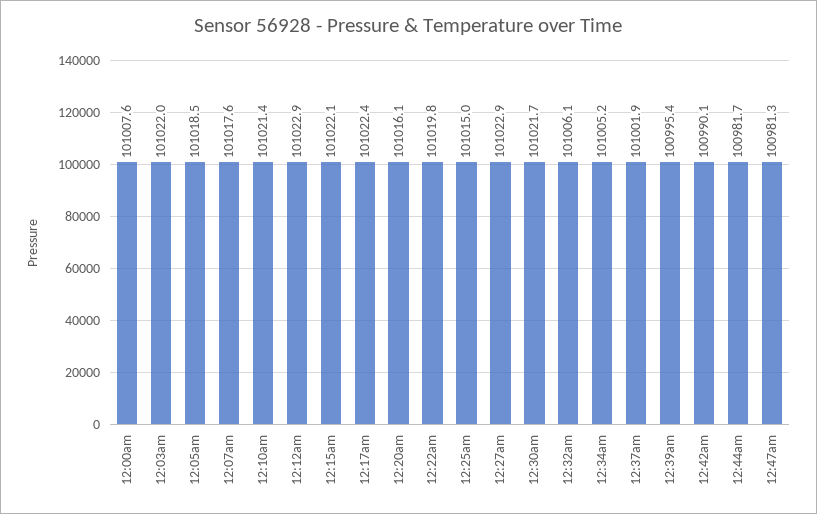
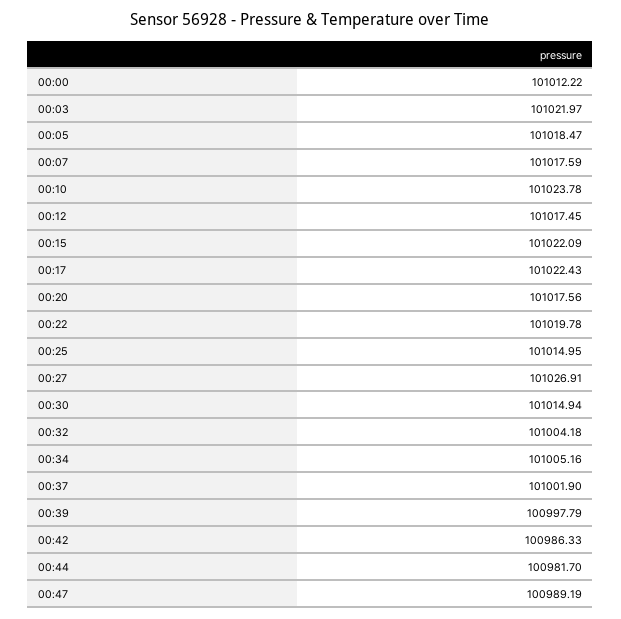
  {
-   "12:00am": 101007.6,
+   "12:00am": 101012.22,
    "12:03am": 101021.97,
    "12:05am": 101018.47,
    "12:07am": 101017.59,
-   "12:10am": 101021.4,
+   "12:10am": 101023.78,
-   "12:12am": 101022.9,
+   "12:12am": 101017.45,
    "12:15am": 101022.09,
    "12:17am": 101022.43,
-   "12:20am": 101016.1,
+   "12:20am": 101017.56,
    "12:22am": 101019.78,
    "12:25am": 101014.95,
-   "12:27am": 101022.9,
+   "12:27am": 101026.91,
-   "12:30am": 101021.7,
+   "12:30am": 101014.94,
-   "12:32am": 101006.1,
+   "12:32am": 101004.18,
    "12:34am": 101005.16,
    "12:37am": 101001.9,
-   "12:39am": 100995.4,
+   "12:39am": 100997.79,
-   "12:42am": 100990.1,
+   "12:42am": 100986.33,
    "12:44am": 100981.7,
-   "12:47am": 100981.3
+   "12:47am": 100989.19
  }

